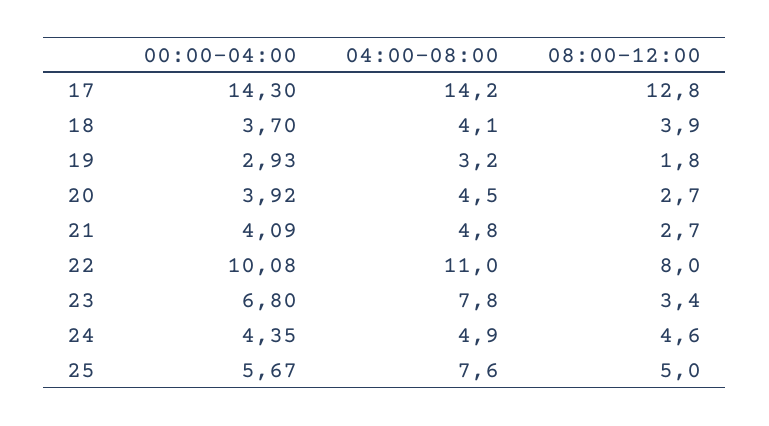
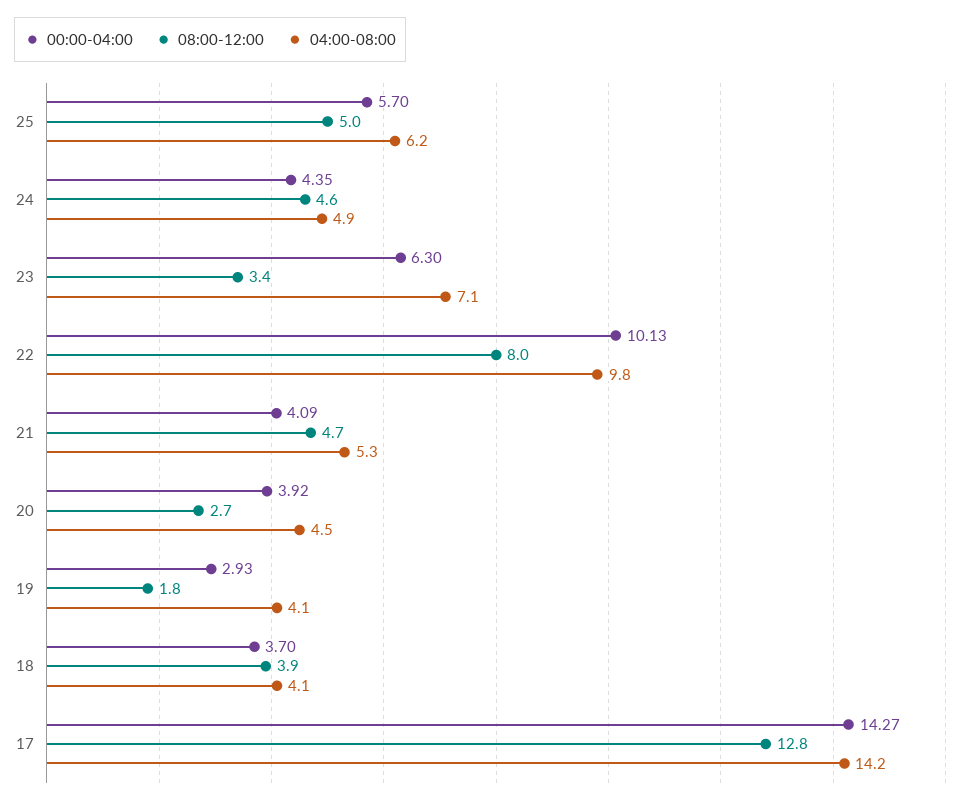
  {
    "00:00-04:00": {
-     "17": 14.3,
+     "17": 14.27,
      "18": 3.7,
      "19": 2.93,
      "20": 3.92,
      "21": 4.09,
-     "22": 10.08,
+     "22": 10.13,
-     "23": 6.8,
+     "23": 6.3,
      "24": 4.35,
-     "25": 5.67
+     "25": 5.7
    },
    "04:00-08:00": {
      "17": 14.2,
      "18": 4.1,
-     "19": 3.2,
+     "19": 4.1,
      "20": 4.5,
-     "21": 4.8,
+     "21": 5.3,
-     "22": 11,
+     "22": 9.8,
-     "23": 7.8,
+     "23": 7.1,
      "24": 4.9,
-     "25": 7.6
+     "25": 6.2
    },
    "08:00-12:00": {
      "17": 12.8,
      "18": 3.9,
      "19": 1.8,
      "20": 2.7,
-     "21": 2.7,
+     "21": 4.7,
      "22": 8,
      "23": 3.4,
      "24": 4.6,
      "25": 5
    }
  }

